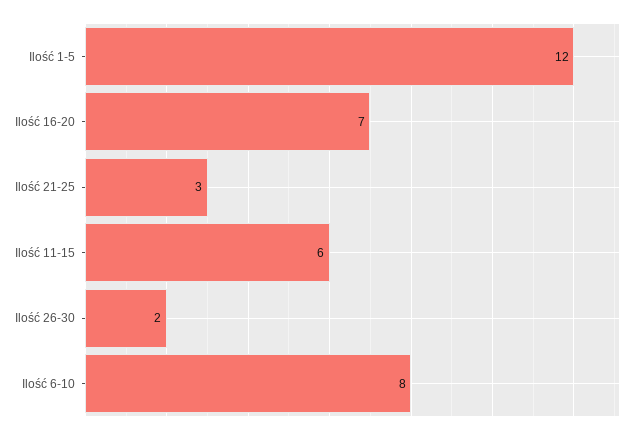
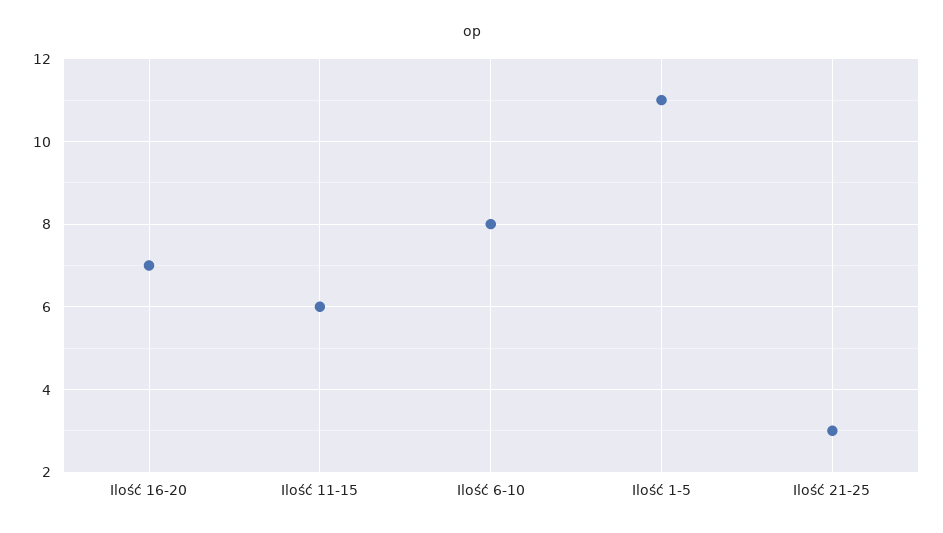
  {
-   "Ilość 1-5": 12,
+   "Ilość 1-5": 11,
    "Ilość 16-20": 7,
    "Ilość 21-25": 3,
    "Ilość 11-15": 6,
-   "Ilość 26-30": 2,
    "Ilość 6-10": 8
  }

